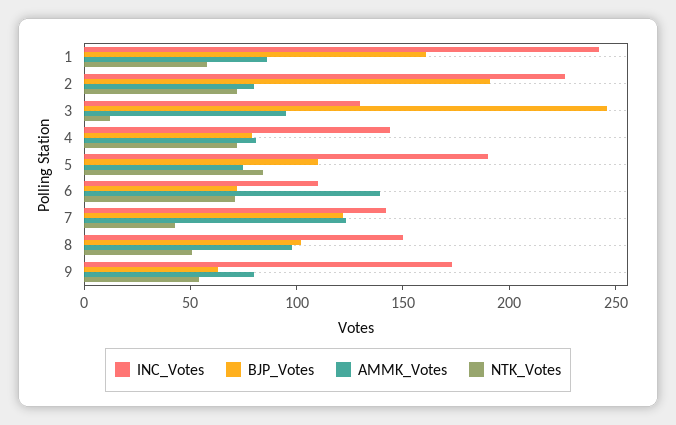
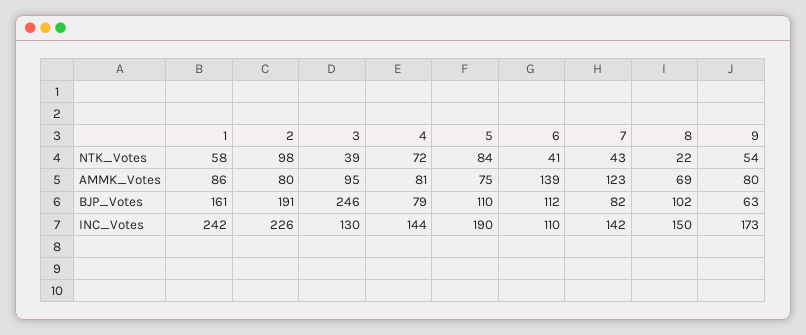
  {
    "INC_Votes": {
      "1": 242,
      "2": 226,
      "3": 130,
      "4": 144,
      "5": 190,
      "6": 110,
      "7": 142,
      "8": 150,
      "9": 173
    },
    "BJP_Votes": {
      "1": 161,
      "2": 191,
      "3": 246,
      "4": 79,
      "5": 110,
-     "6": 70,
+     "6": 112,
-     "7": 120,
+     "7": 82,
      "8": 102,
      "9": 63
    },
    "AMMK_Votes": {
      "1": 86,
      "2": 80,
      "3": 95,
      "4": 81,
      "5": 75,
      "6": 139,
      "7": 123,
-     "8": 100,
+     "8": 69,
      "9": 80
    },
    "NTK_Votes": {
      "1": 58,
-     "2": 70,
+     "2": 98,
-     "3": 10,
+     "3": 39,
      "4": 72,
      "5": 84,
-     "6": 70,
+     "6": 41,
      "7": 43,
-     "8": 50,
+     "8": 22,
      "9": 54
    }
  }

